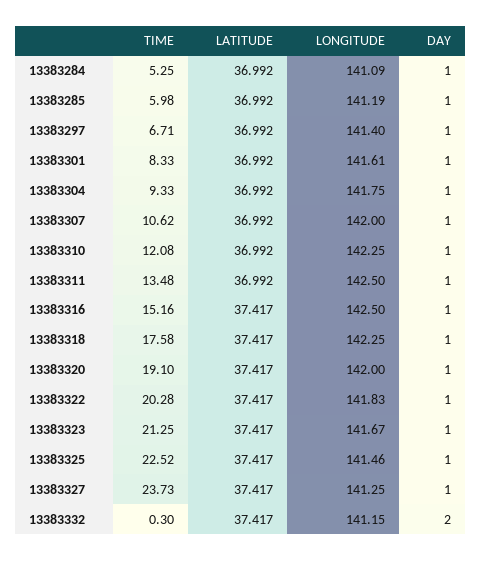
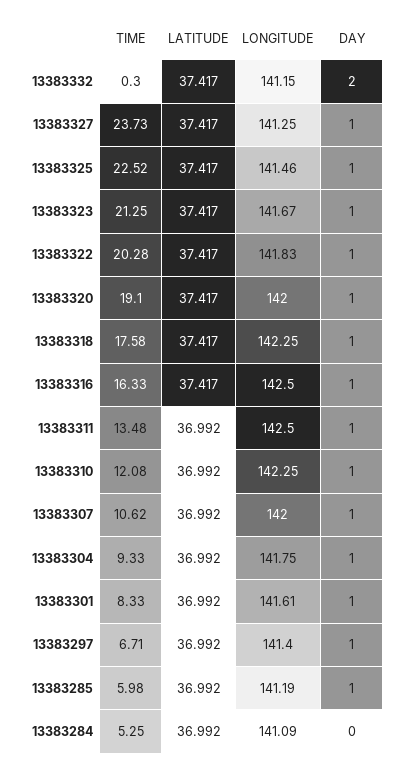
  {
    "TIME": {
      "13383284": 5.25,
      "13383285": 5.98,
      "13383297": 6.71,
      "13383301": 8.33,
      "13383304": 9.33,
      "13383307": 10.62,
      "13383310": 12.08,
      "13383311": 13.48,
-     "13383316": 15.16,
+     "13383316": 16.33,
      "13383318": 17.58,
      "13383320": 19.1,
      "13383322": 20.28,
      "13383323": 21.25,
      "13383325": 22.52,
      "13383327": 23.73,
      "13383332": 0.3
    },
    "LATITUDE": {
      "13383284": 36.992,
      "13383285": 36.992,
      "13383297": 36.992,
      "13383301": 36.992,
      "13383304": 36.992,
      "13383307": 36.992,
      "13383310": 36.992,
      "13383311": 36.992,
      "13383316": 37.417,
      "13383318": 37.417,
      "13383320": 37.417,
      "13383322": 37.417,
      "13383323": 37.417,
      "13383325": 37.417,
      "13383327": 37.417,
      "13383332": 37.417
    },
    "LONGITUDE": {
      "13383284": 141.09,
      "13383285": 141.19,
      "13383297": 141.4,
      "13383301": 141.61,
      "13383304": 141.75,
      "13383307": 142,
      "13383310": 142.25,
      "13383311": 142.5,
      "13383316": 142.5,
      "13383318": 142.25,
      "13383320": 142,
      "13383322": 141.83,
      "13383323": 141.67,
      "13383325": 141.46,
      "13383327": 141.25,
      "13383332": 141.15
    },
    "DAY": {
-     "13383284": 1,
+     "13383284": 0,
      "13383285": 1,
      "13383297": 1,
      "13383301": 1,
      "13383304": 1,
      "13383307": 1,
      "13383310": 1,
      "13383311": 1,
      "13383316": 1,
      "13383318": 1,
      "13383320": 1,
      "13383322": 1,
      "13383323": 1,
      "13383325": 1,
      "13383327": 1,
      "13383332": 2
    }
  }

